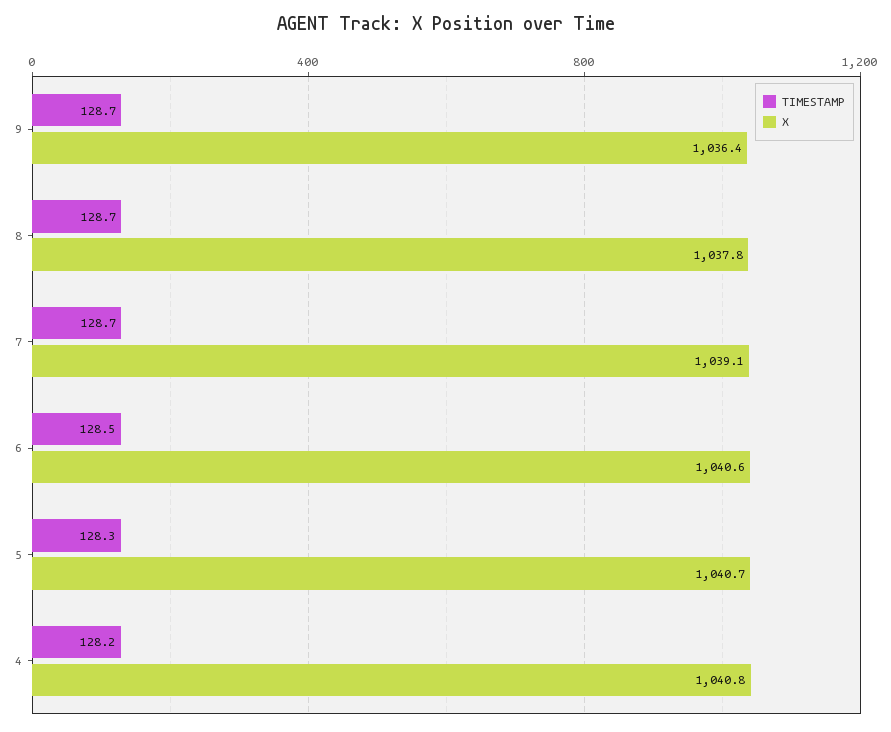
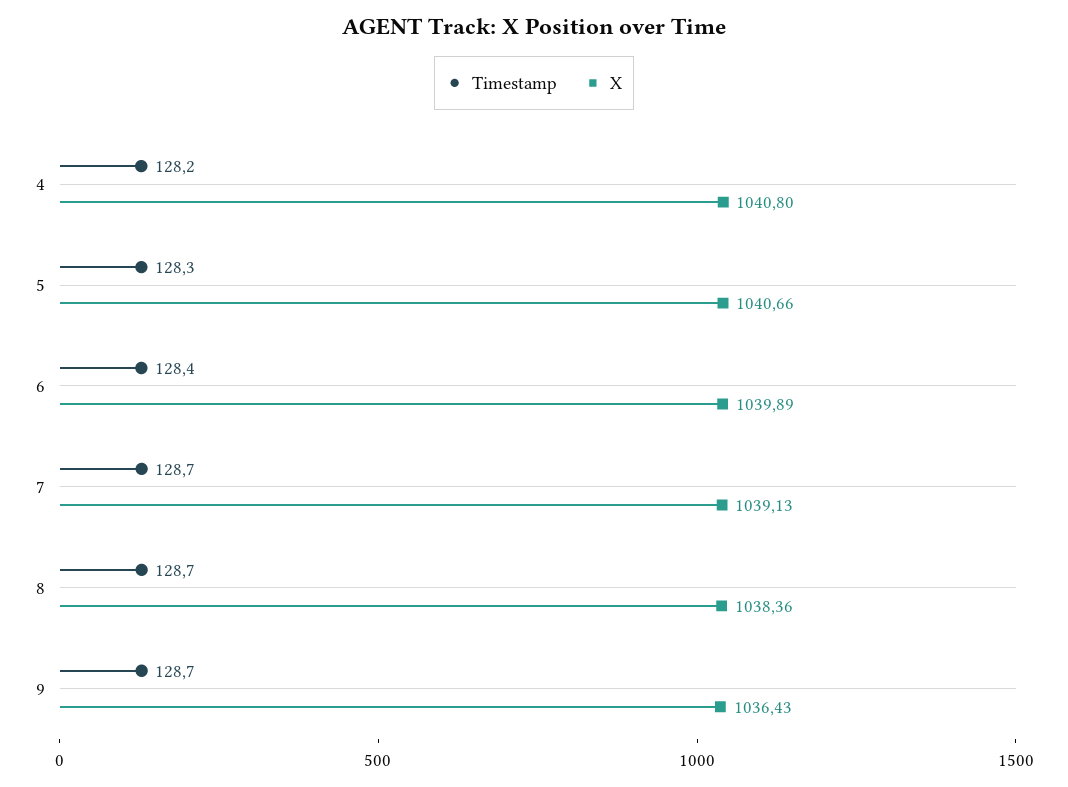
  {
    "TIMESTAMP": {
      "9": 128.7,
      "8": 128.7,
      "7": 128.7,
-     "6": 128.5,
+     "6": 128.4,
      "5": 128.3,
      "4": 128.2
    },
    "X": {
      "9": 1036.43,
-     "8": 1037.8,
+     "8": 1038.36,
      "7": 1039.13,
-     "6": 1040.6,
+     "6": 1039.89,
      "5": 1040.66,
      "4": 1040.8
    }
  }

